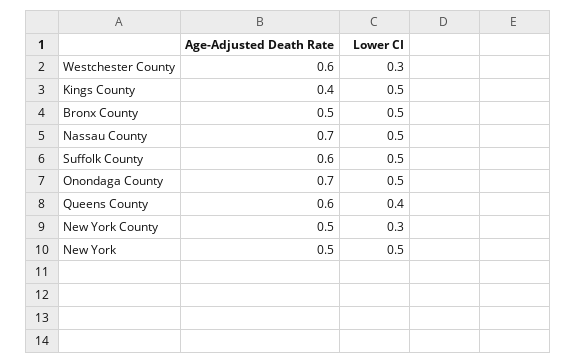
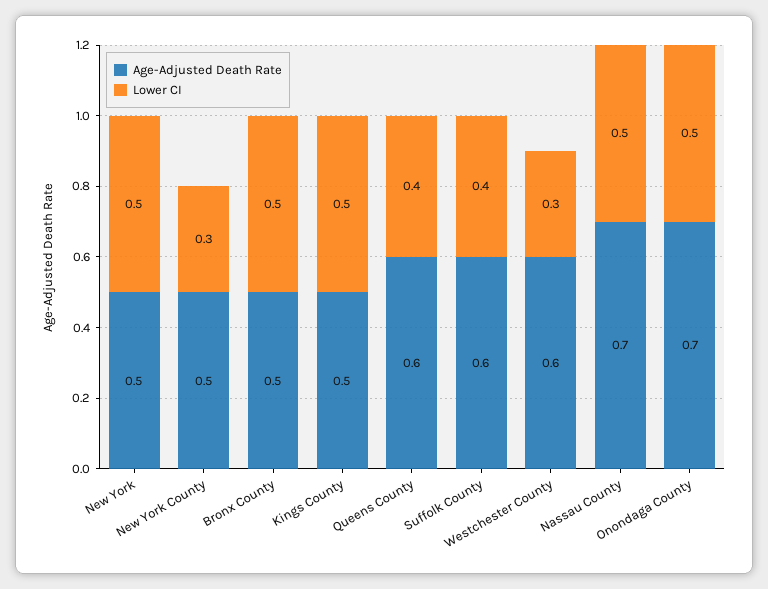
  {
    "Age-Adjusted Death Rate": {
      "Westchester County": 0.6,
-     "Kings County": 0.4,
+     "Kings County": 0.5,
      "Bronx County": 0.5,
      "Nassau County": 0.7,
      "Suffolk County": 0.6,
      "Onondaga County": 0.7,
      "Queens County": 0.6,
      "New York County": 0.5,
      "New York": 0.5
    },
    "Lower CI": {
      "Westchester County": 0.3,
      "Kings County": 0.5,
      "Bronx County": 0.5,
      "Nassau County": 0.5,
-     "Suffolk County": 0.5,
+     "Suffolk County": 0.4,
      "Onondaga County": 0.5,
      "Queens County": 0.4,
      "New York County": 0.3,
      "New York": 0.5
    }
  }

